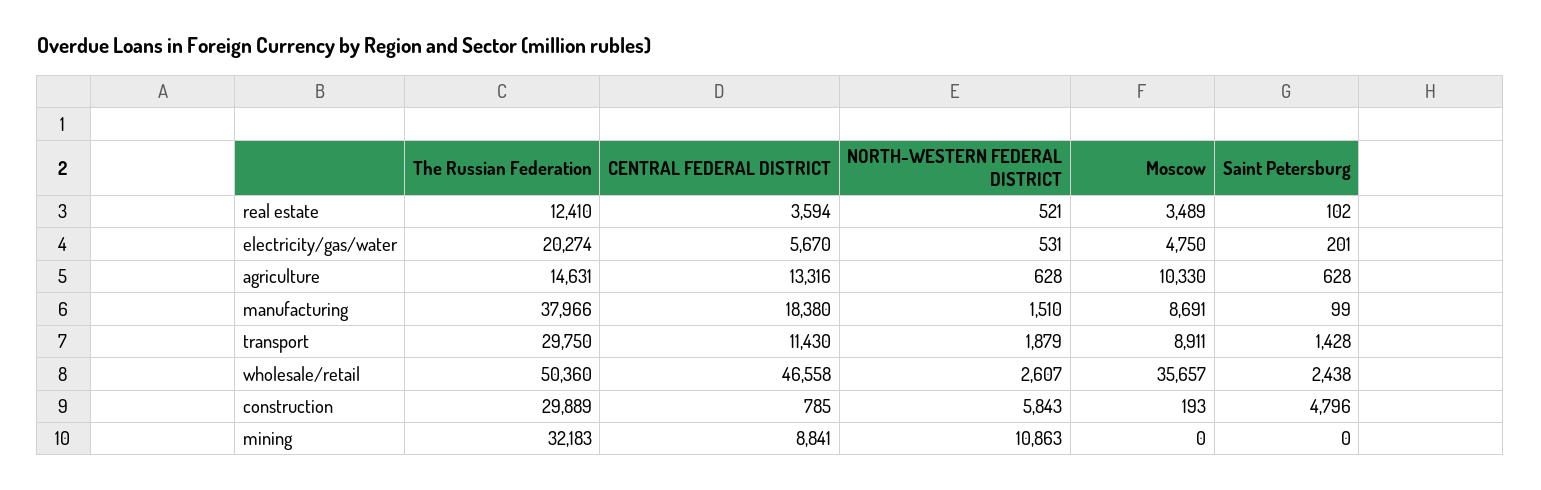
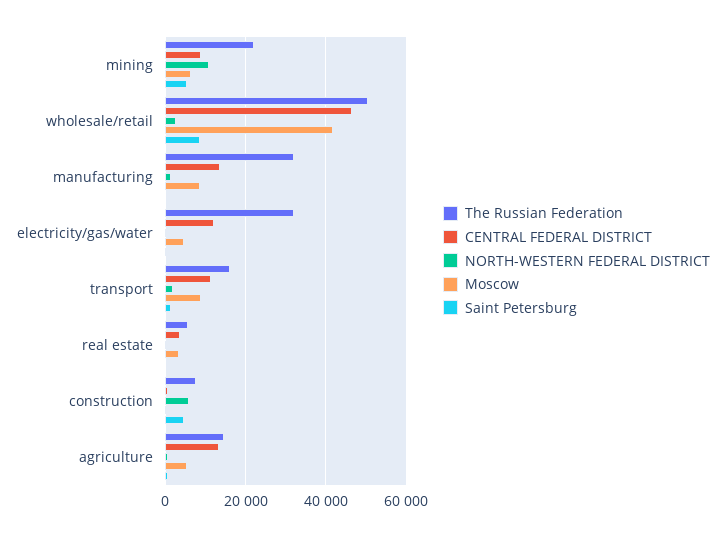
  {
    "The Russian Federation": {
-     "real estate": 12410,
+     "real estate": 6000,
-     "electricity/gas/water": 20274,
+     "electricity/gas/water": 32000,
      "agriculture": 14631,
-     "manufacturing": 37966,
+     "manufacturing": 32000,
-     "transport": 29750,
+     "transport": 16000,
      "wholesale/retail": 50360,
-     "construction": 29889,
+     "construction": 8000,
-     "mining": 32183
+     "mining": 22000
    },
    "CENTRAL FEDERAL DISTRICT": {
      "real estate": 3594,
-     "electricity/gas/water": 5670,
+     "electricity/gas/water": 12000,
      "agriculture": 13316,
-     "manufacturing": 18380,
+     "manufacturing": 14000,
      "transport": 11430,
      "wholesale/retail": 46558,
      "construction": 785,
      "mining": 8841
    },
    "NORTH-WESTERN FEDERAL DISTRICT": {
      "real estate": 521,
      "electricity/gas/water": 531,
      "agriculture": 628,
      "manufacturing": 1510,
      "transport": 1879,
      "wholesale/retail": 2607,
      "construction": 5843,
      "mining": 10863
    },
    "Moscow": {
      "real estate": 3489,
      "electricity/gas/water": 4750,
-     "agriculture": 10330,
+     "agriculture": 6000,
      "manufacturing": 8691,
      "transport": 8911,
-     "wholesale/retail": 35657,
+     "wholesale/retail": 42000,
      "construction": 193,
-     "mining": 0
+     "mining": 6000
    },
    "Saint Petersburg": {
      "real estate": 102,
      "electricity/gas/water": 201,
      "agriculture": 628,
      "manufacturing": 99,
      "transport": 1428,
-     "wholesale/retail": 2438,
+     "wholesale/retail": 8000,
      "construction": 4796,
-     "mining": 0
+     "mining": 6000
    }
  }

